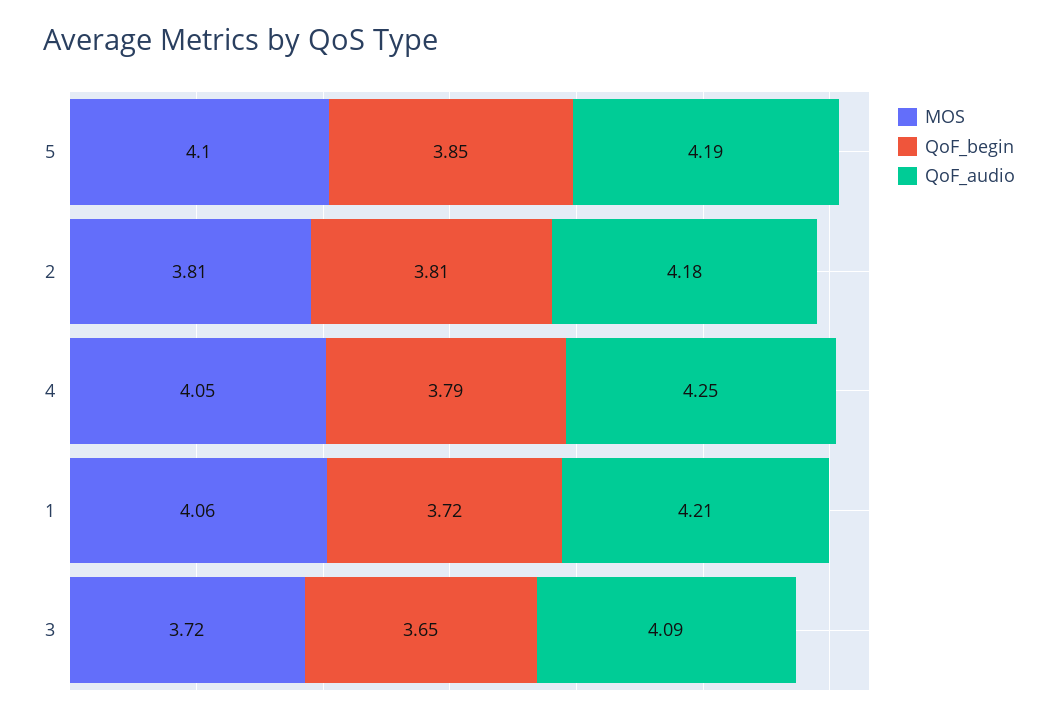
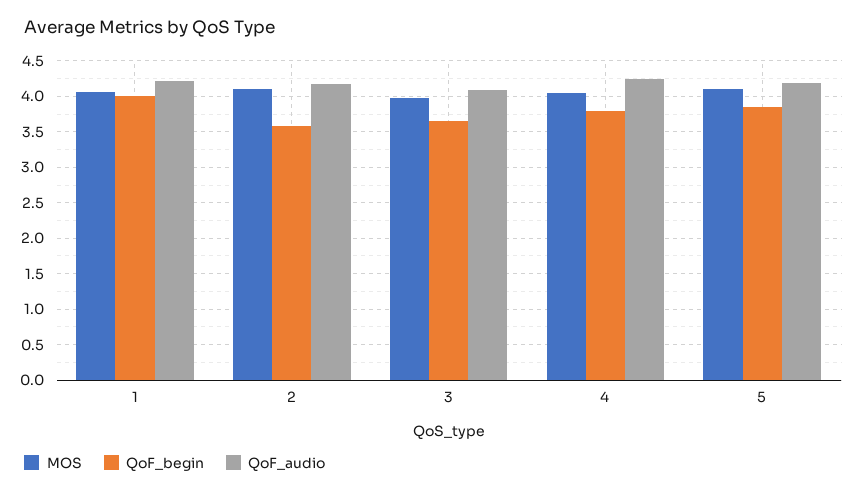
  {
    "MOS": {
      "5": 4.1,
-     "2": 3.81,
+     "2": 4.1,
      "4": 4.05,
      "1": 4.06,
-     "3": 3.72
+     "3": 4
    },
    "QoF_begin": {
      "5": 3.85,
-     "2": 3.81,
+     "2": 3.6,
      "4": 3.79,
-     "1": 3.72,
+     "1": 4,
      "3": 3.65
    },
    "QoF_audio": {
      "5": 4.19,
      "2": 4.18,
      "4": 4.25,
      "1": 4.21,
      "3": 4.09
    }
  }

